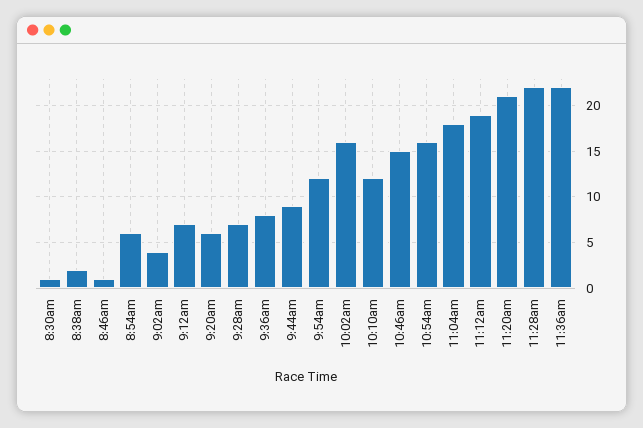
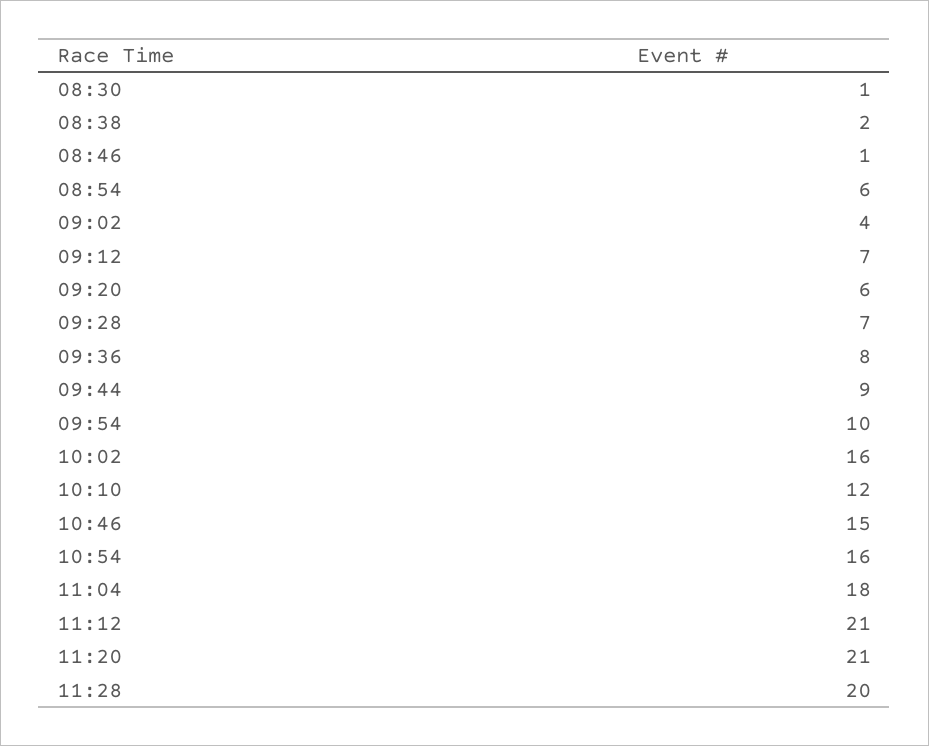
  {
    "8:30am": 1,
    "8:38am": 2,
    "8:46am": 1,
    "8:54am": 6,
    "9:02am": 4,
    "9:12am": 7,
    "9:20am": 6,
    "9:28am": 7,
    "9:36am": 8,
    "9:44am": 9,
-   "9:54am": 12,
+   "9:54am": 10,
    "10:02am": 16,
    "10:10am": 12,
    "10:46am": 15,
    "10:54am": 16,
    "11:04am": 18,
-   "11:12am": 19,
+   "11:12am": 21,
    "11:20am": 21,
-   "11:28am": 22,
+   "11:28am": 20
-   "11:36am": 22
  }

